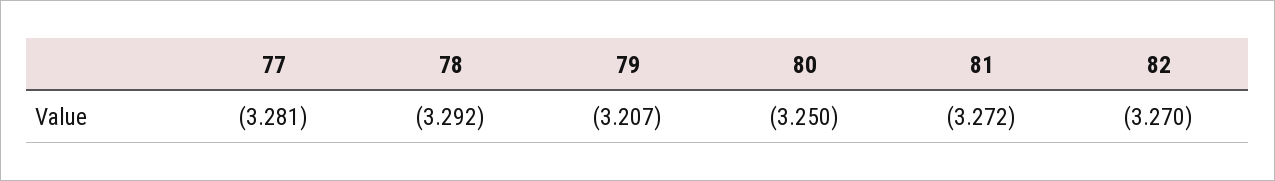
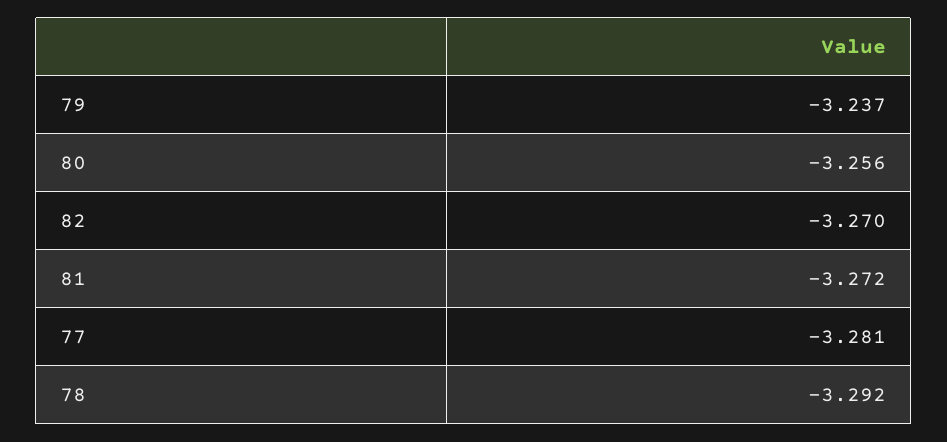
  {
    "77": -3.281,
    "78": -3.292,
-   "79": -3.207,
+   "79": -3.237,
-   "80": -3.25,
+   "80": -3.256,
    "81": -3.272,
    "82": -3.27
  }

